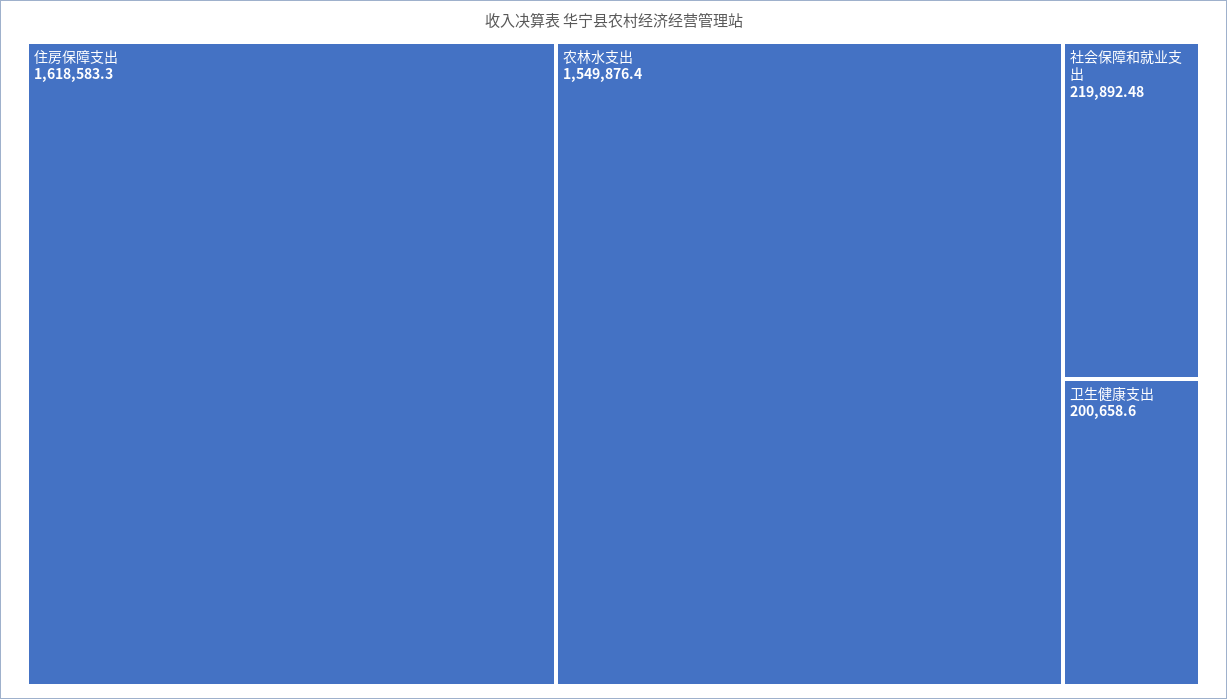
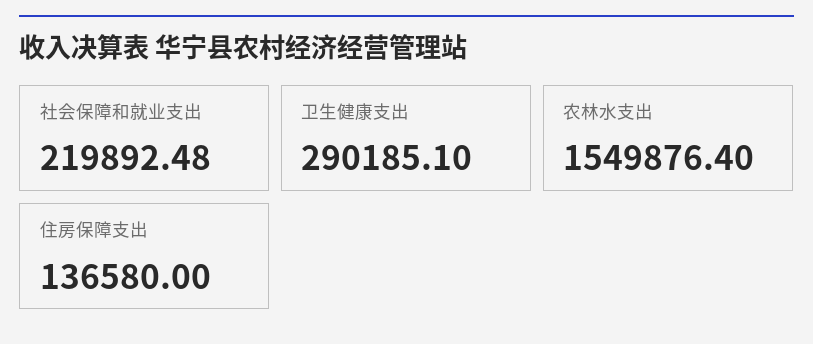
  {
-   "住房保障支出": 1618583.3,
+   "住房保障支出": 136580,
    "农林水支出": 1549876.4,
    "社会保障和就业支出": 219892.48,
-   "卫生健康支出": 200658.6
+   "卫生健康支出": 290185.1
  }

